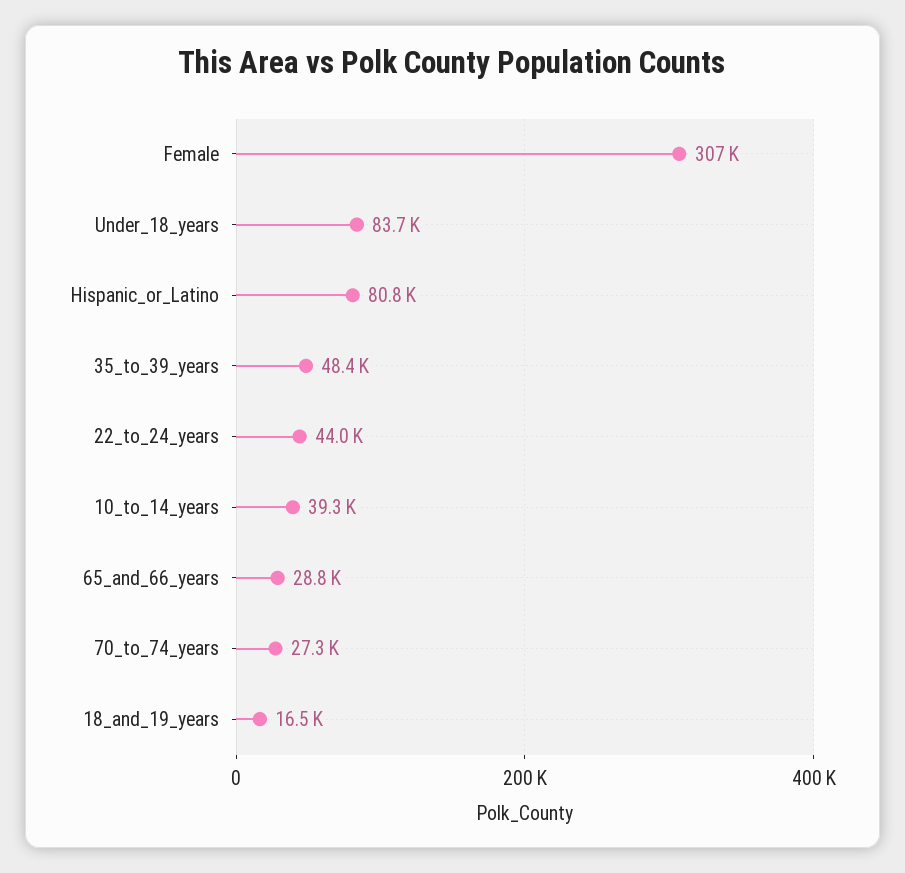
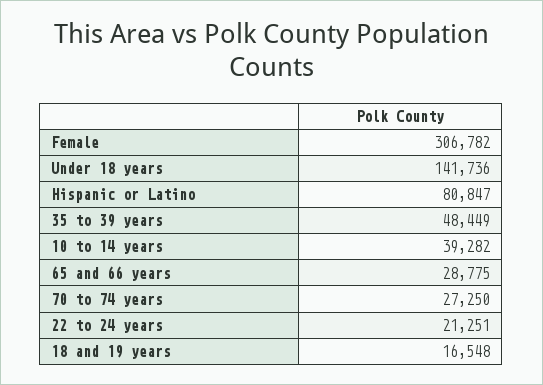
  {
    "Female": 306782,
-   "Under_18_years": 83700,
+   "Under_18_years": 141736,
    "Hispanic_or_Latino": 80847,
    "35_to_39_years": 48449,
-   "22_to_24_years": 44000,
+   "22_to_24_years": 21251,
    "10_to_14_years": 39282,
    "65_and_66_years": 28775,
    "70_to_74_years": 27250,
    "18_and_19_years": 16548
  }

